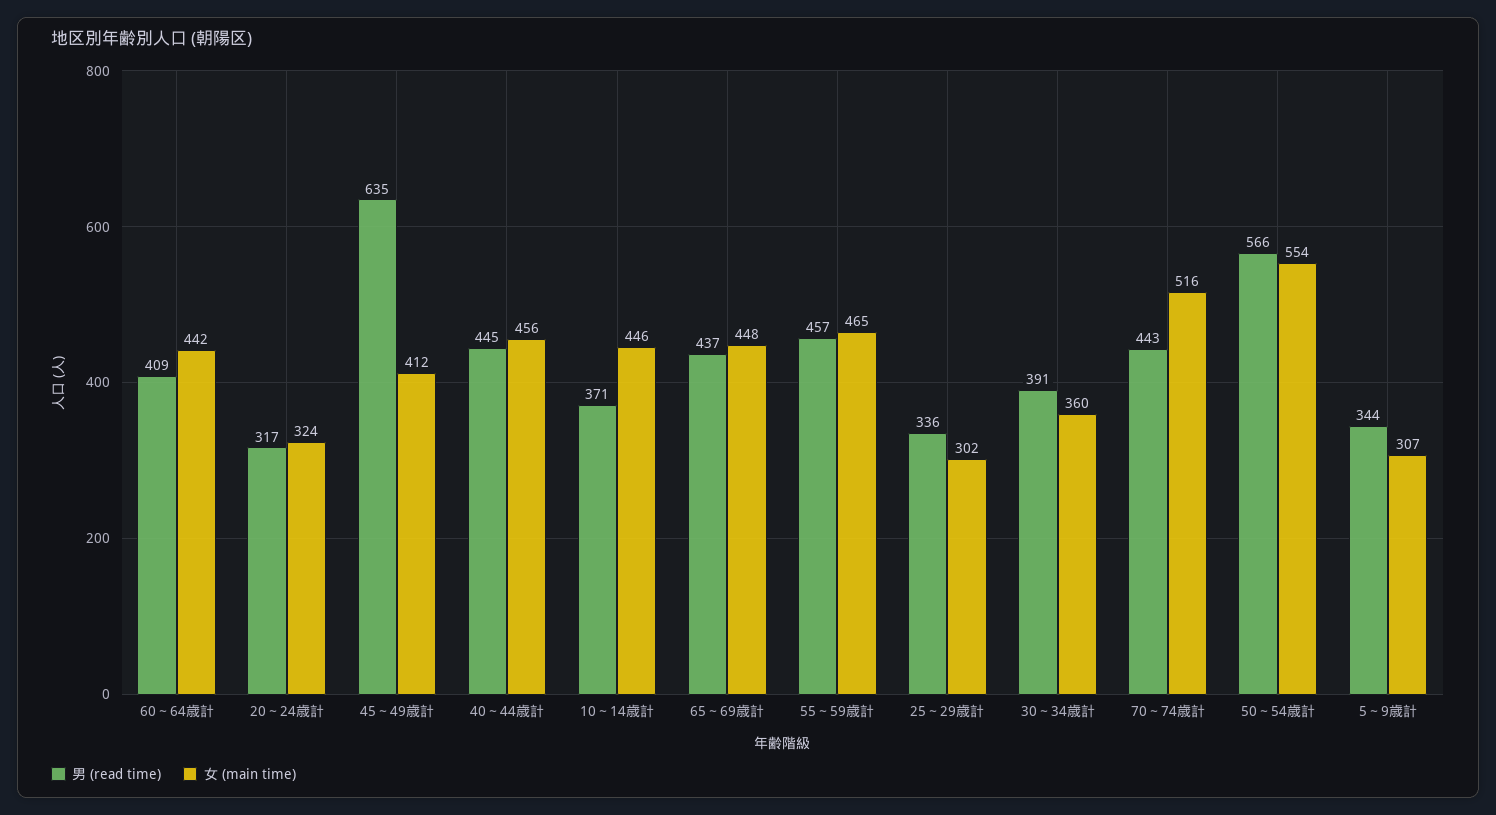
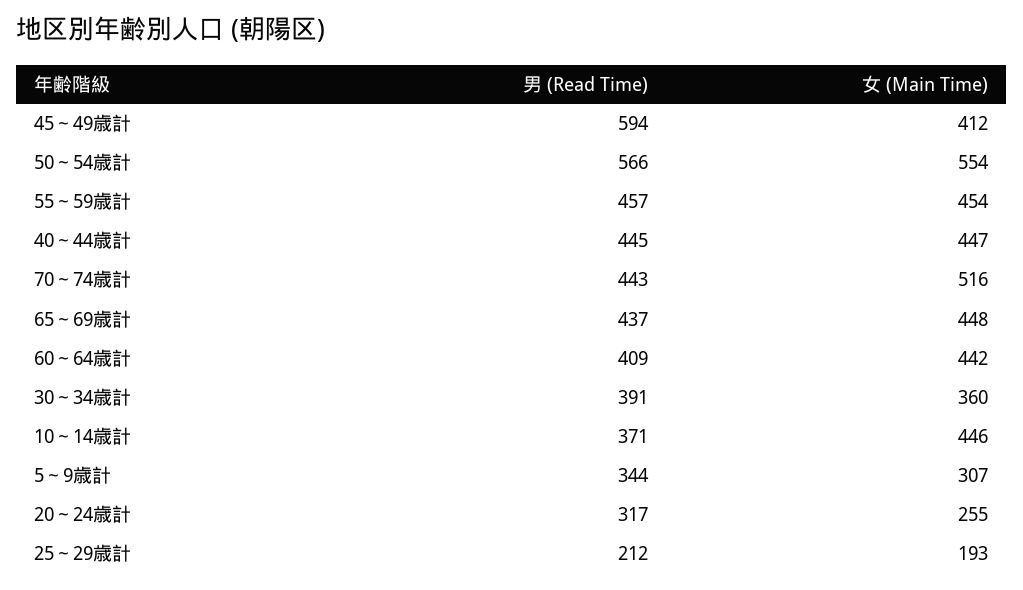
  {
    "男 (read time)": {
      "60～64歳計": 409,
      "20～24歳計": 317,
-     "45～49歳計": 635,
+     "45～49歳計": 594,
      "40～44歳計": 445,
      "10～14歳計": 371,
      "65～69歳計": 437,
      "55～59歳計": 457,
-     "25～29歳計": 336,
+     "25～29歳計": 212,
      "30～34歳計": 391,
      "70～74歳計": 443,
      "50～54歳計": 566,
      "5～9歳計": 344
    },
    "女 (main time)": {
      "60～64歳計": 442,
-     "20～24歳計": 324,
+     "20～24歳計": 255,
      "45～49歳計": 412,
-     "40～44歳計": 456,
+     "40～44歳計": 447,
      "10～14歳計": 446,
      "65～69歳計": 448,
-     "55～59歳計": 465,
+     "55～59歳計": 454,
-     "25～29歳計": 302,
+     "25～29歳計": 193,
      "30～34歳計": 360,
      "70～74歳計": 516,
      "50～54歳計": 554,
      "5～9歳計": 307
    }
  }

